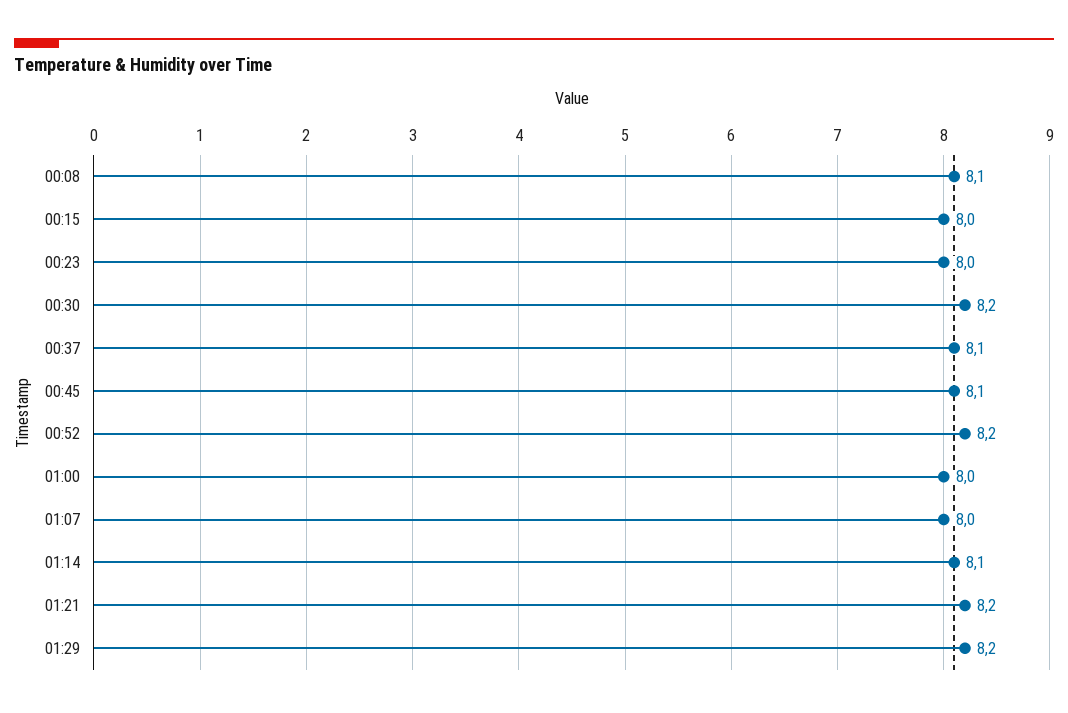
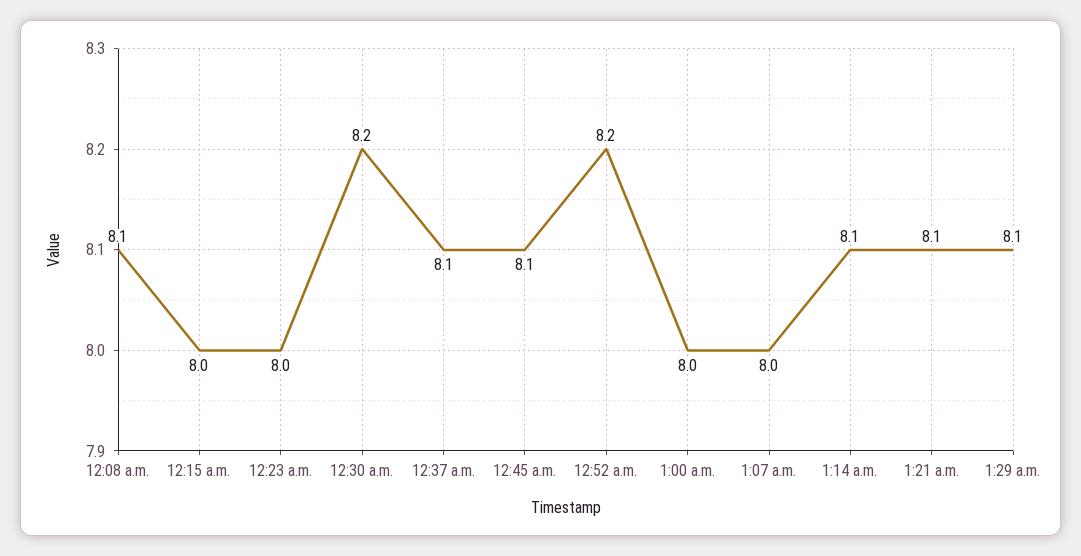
  {
    "00:08": 8.1,
    "00:15": 8,
    "00:23": 8,
    "00:30": 8.2,
    "00:37": 8.1,
    "00:45": 8.1,
    "00:52": 8.2,
    "01:00": 8,
    "01:07": 8,
    "01:14": 8.1,
-   "01:21": 8.2,
+   "01:21": 8.1,
-   "01:29": 8.2
+   "01:29": 8.1
  }

